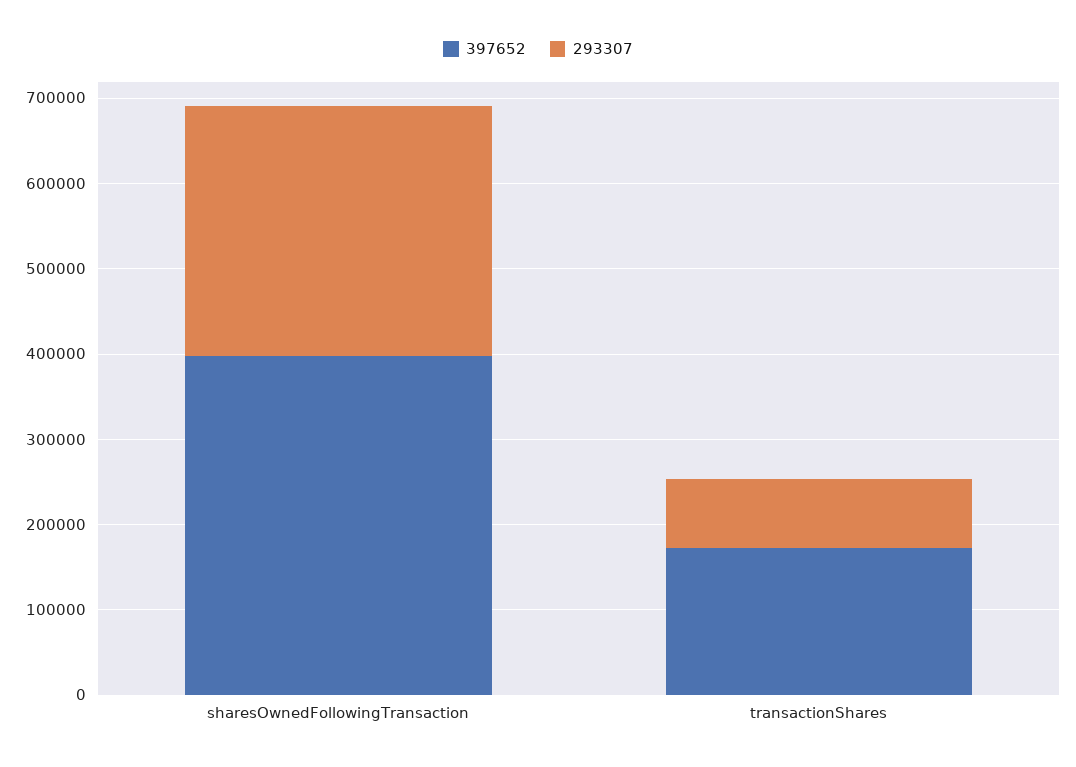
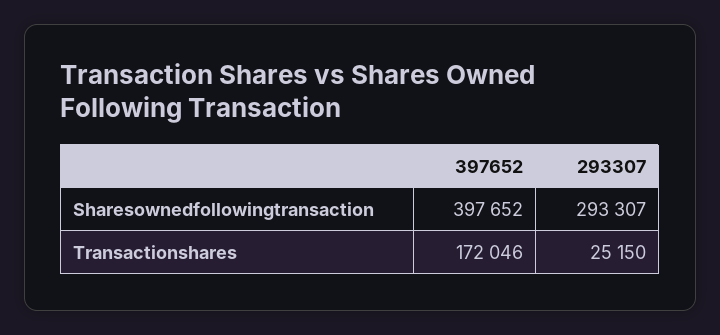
  {
    "397652": {
      "sharesOwnedFollowingTransaction": 397652,
      "transactionShares": 172046
    },
    "293307": {
      "sharesOwnedFollowingTransaction": 293307,
-     "transactionShares": 80000
+     "transactionShares": 25150
    }
  }

